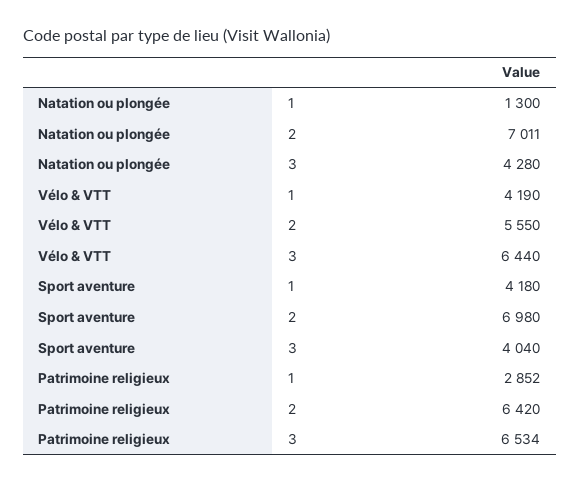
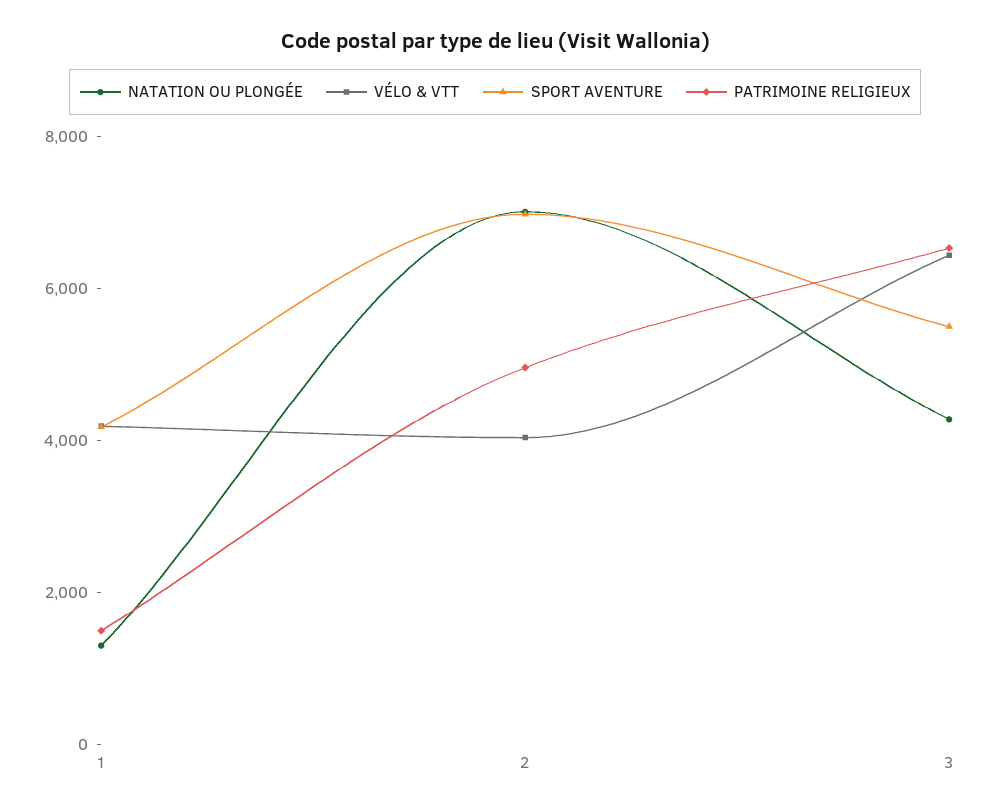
  {
    "Natation ou plongée": {
      "1": 1300,
      "2": 7011,
      "3": 4280
    },
    "Vélo & VTT": {
      "1": 4190,
-     "2": 5550,
+     "2": 4000,
      "3": 6440
    },
    "Sport aventure": {
      "1": 4180,
      "2": 6980,
-     "3": 4040
+     "3": 5500
    },
    "Patrimoine religieux": {
-     "1": 2852,
+     "1": 1500,
-     "2": 6420,
+     "2": 5000,
      "3": 6534
    }
  }

